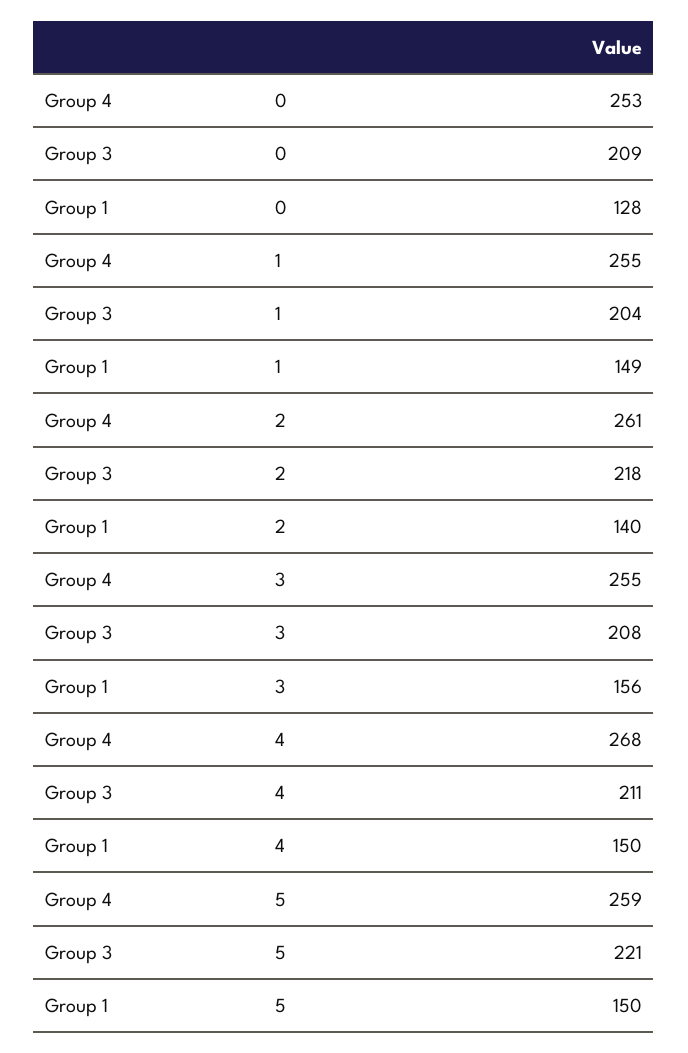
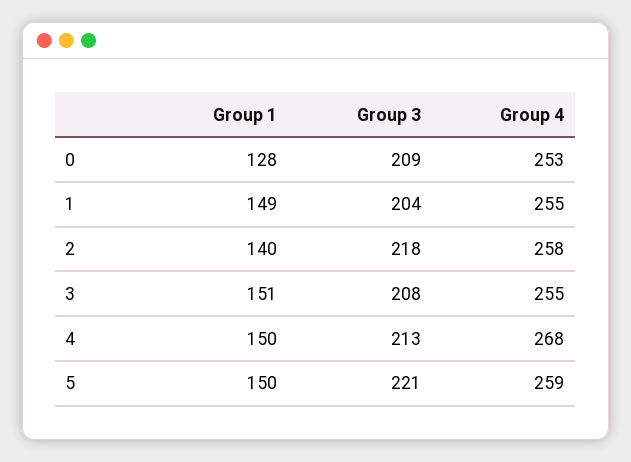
  {
    "Group 4": {
      "0": 253,
      "1": 255,
-     "2": 261,
+     "2": 258,
      "3": 255,
      "4": 268,
      "5": 259
    },
    "Group 3": {
      "0": 209,
      "1": 204,
      "2": 218,
      "3": 208,
-     "4": 211,
+     "4": 213,
      "5": 221
    },
    "Group 1": {
      "0": 128,
      "1": 149,
      "2": 140,
-     "3": 156,
+     "3": 151,
      "4": 150,
      "5": 150
    }
  }

